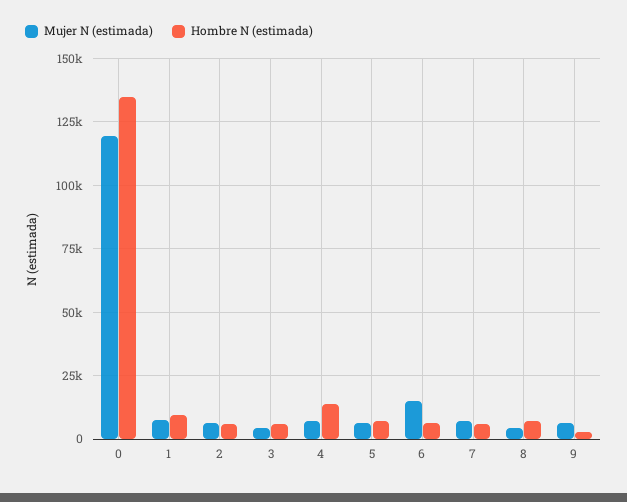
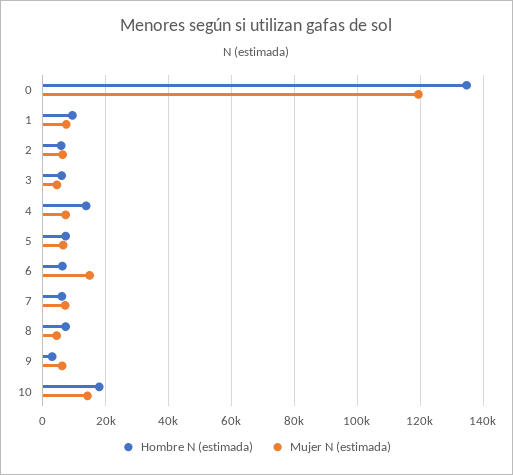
  {
    "Mujer N (estimada)": {
      "0": 120000,
      "1": 8000,
      "2": 6000,
      "3": 4000,
      "4": 8000,
      "5": 6000,
      "6": 14000,
      "7": 8000,
      "8": 4000,
-     "9": 6000
+     "9": 6000,
+     "10": 14000
    },
    "Hombre N (estimada)": {
      "0": 134000,
      "1": 10000,
      "2": 6000,
      "3": 6000,
      "4": 14000,
      "5": 8000,
      "6": 6000,
      "7": 6000,
      "8": 8000,
-     "9": 4000
+     "9": 4000,
+     "10": 18000
    }
  }

